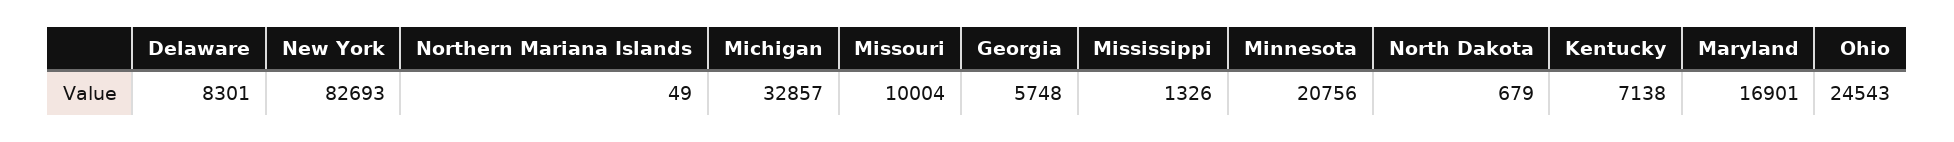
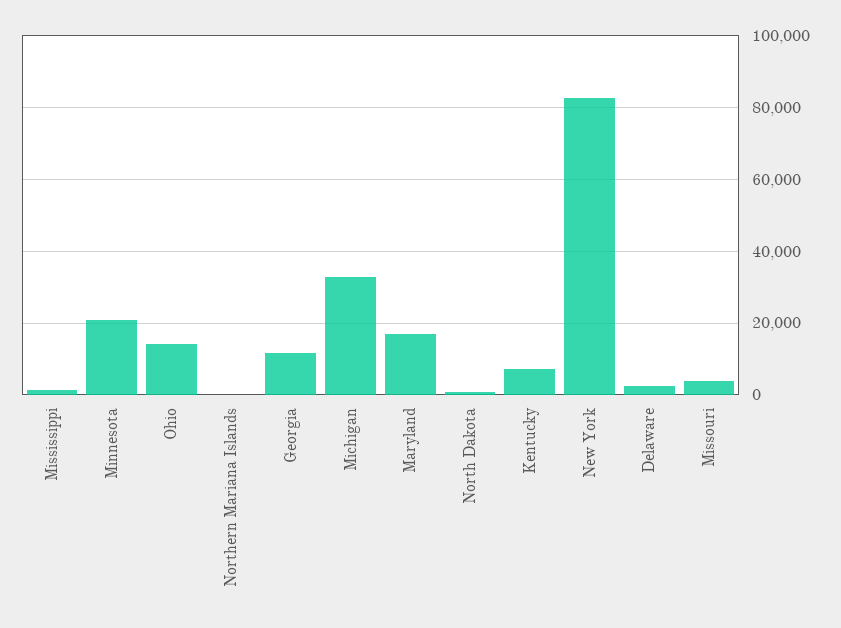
  {
-   "Delaware": 8301,
+   "Delaware": 2000,
    "New York": 82693,
    "Northern Mariana Islands": 49,
    "Michigan": 32857,
-   "Missouri": 10004,
+   "Missouri": 4000,
-   "Georgia": 5748,
+   "Georgia": 12000,
    "Mississippi": 1326,
    "Minnesota": 20756,
    "North Dakota": 679,
    "Kentucky": 7138,
    "Maryland": 16901,
-   "Ohio": 24543
+   "Ohio": 14000
  }

